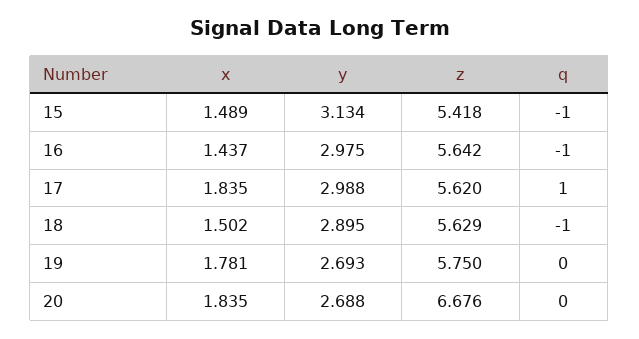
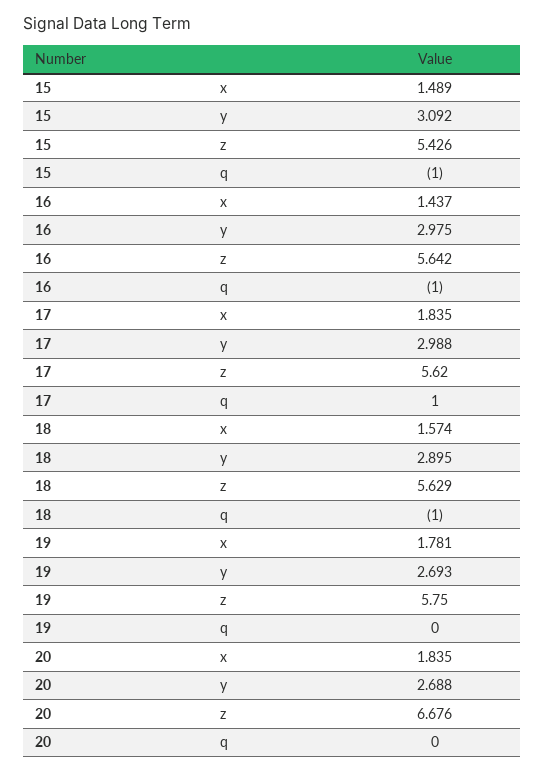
  {
    "x": {
      "15": 1.489,
      "16": 1.437,
      "17": 1.835,
-     "18": 1.502,
+     "18": 1.574,
      "19": 1.781,
      "20": 1.835
    },
    "y": {
-     "15": 3.134,
+     "15": 3.092,
      "16": 2.975,
      "17": 2.988,
      "18": 2.895,
      "19": 2.693,
      "20": 2.688
    },
    "z": {
-     "15": 5.418,
+     "15": 5.426,
      "16": 5.642,
      "17": 5.62,
      "18": 5.629,
      "19": 5.75,
      "20": 6.676
    },
    "q": {
      "15": -1,
      "16": -1,
      "17": 1,
      "18": -1,
      "19": 0,
      "20": 0
    }
  }

